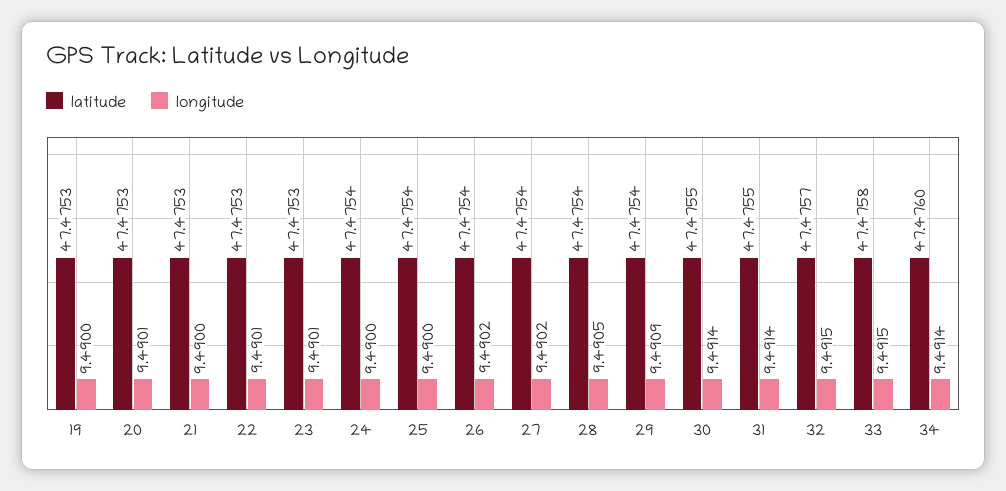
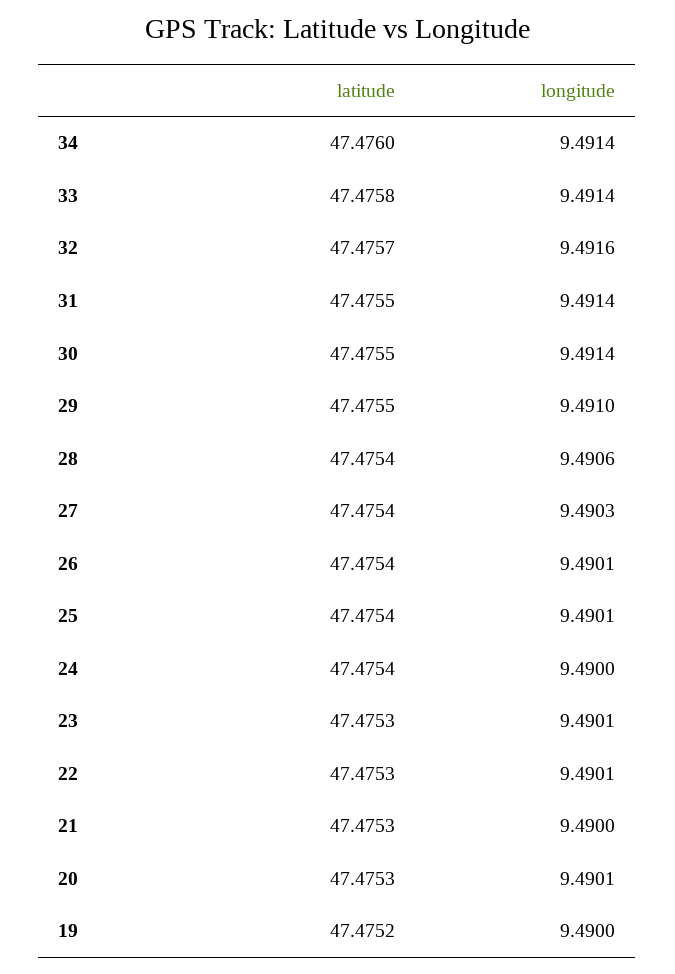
  {
    "latitude": {
-     "19": 47.4753,
+     "19": 47.4752,
      "20": 47.4753,
      "21": 47.4753,
      "22": 47.4753,
      "23": 47.4753,
      "24": 47.4754,
      "25": 47.4754,
      "26": 47.4754,
      "27": 47.4754,
      "28": 47.4754,
-     "29": 47.4754,
+     "29": 47.4755,
      "30": 47.4755,
      "31": 47.4755,
      "32": 47.4757,
      "33": 47.4758,
      "34": 47.476
    },
    "longitude": {
      "19": 9.49,
      "20": 9.4901,
      "21": 9.49,
      "22": 9.4901,
      "23": 9.4901,
      "24": 9.49,
-     "25": 9.49,
+     "25": 9.4901,
-     "26": 9.4902,
+     "26": 9.4901,
-     "27": 9.4902,
+     "27": 9.4903,
-     "28": 9.4905,
+     "28": 9.4906,
-     "29": 9.4909,
+     "29": 9.491,
      "30": 9.4914,
      "31": 9.4914,
-     "32": 9.4915,
+     "32": 9.4916,
-     "33": 9.4915,
+     "33": 9.4914,
      "34": 9.4914
    }
  }

